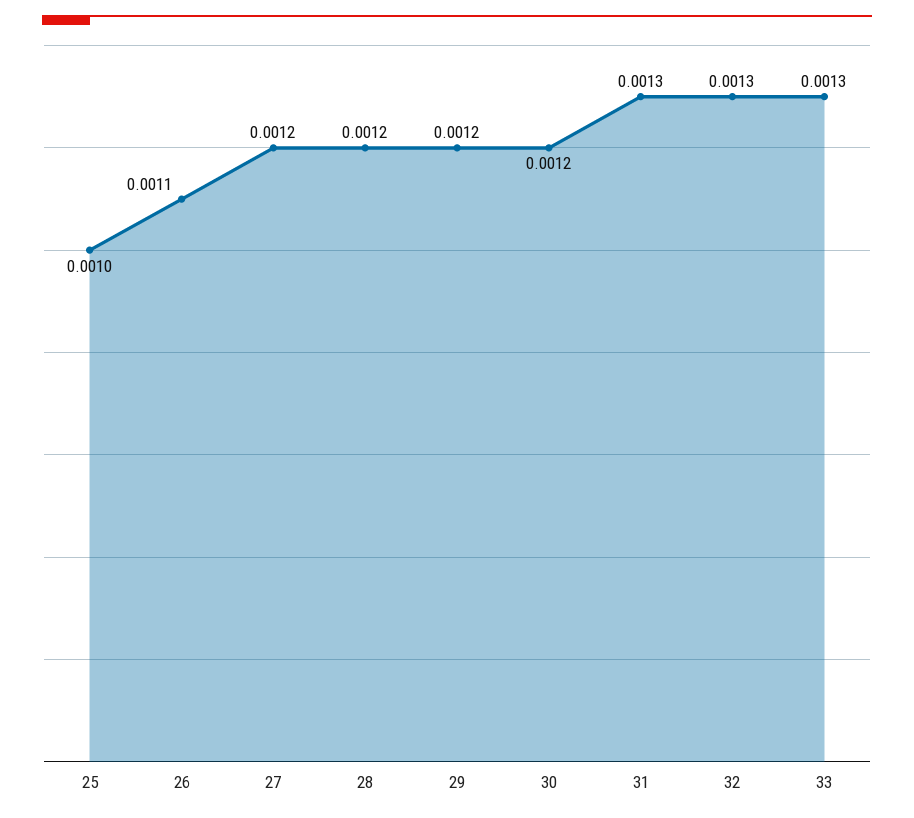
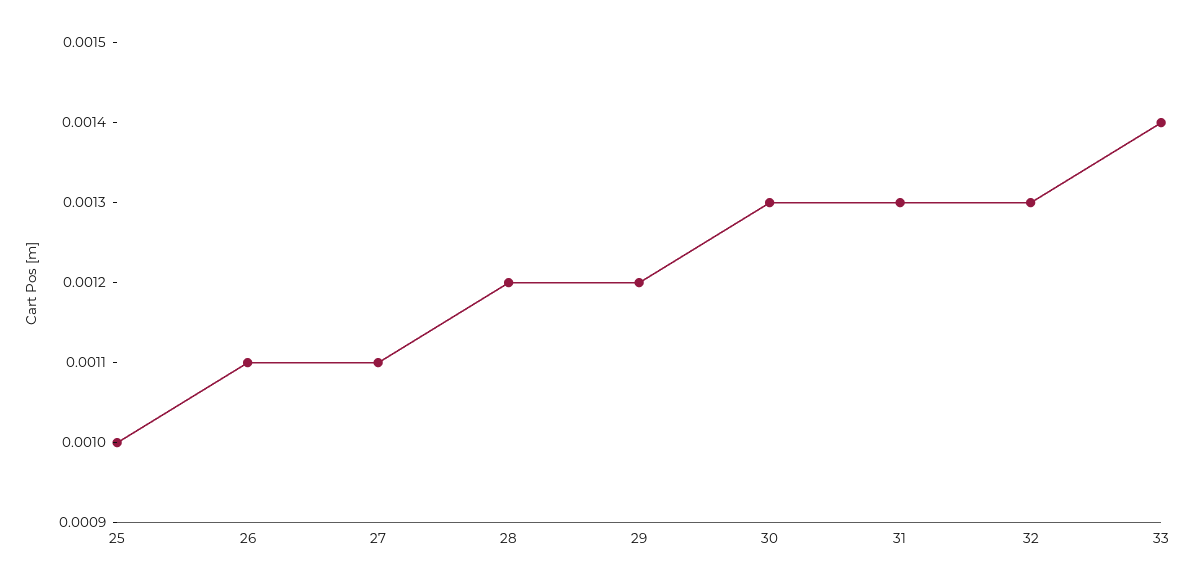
  {
    "25": 0.001,
    "26": 0.0011,
-   "27": 0.0012,
+   "27": 0.0011,
    "28": 0.0012,
    "29": 0.0012,
-   "30": 0.0012,
+   "30": 0.0013,
    "31": 0.0013,
    "32": 0.0013,
-   "33": 0.0013
+   "33": 0.0014
  }

